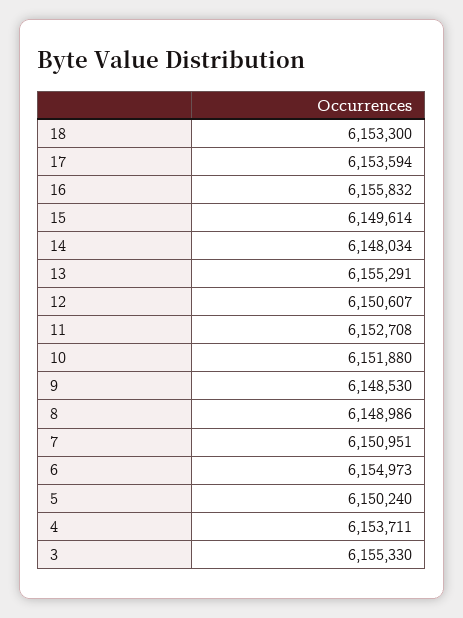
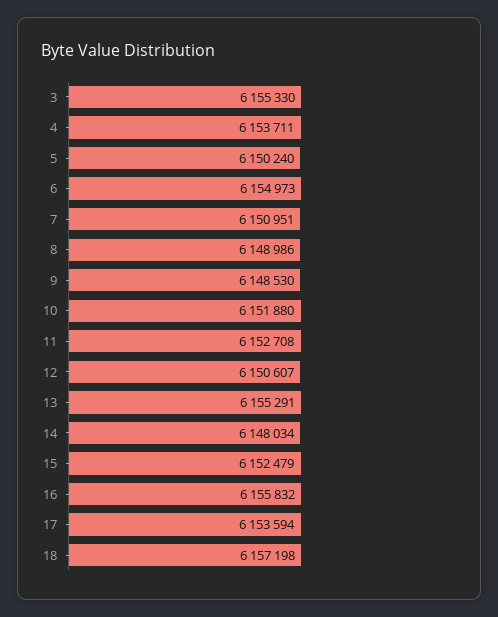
  {
-   "18": 6153300,
+   "18": 6157198,
    "17": 6153594,
    "16": 6155832,
-   "15": 6149614,
+   "15": 6152479,
    "14": 6148034,
    "13": 6155291,
    "12": 6150607,
    "11": 6152708,
    "10": 6151880,
    "9": 6148530,
    "8": 6148986,
    "7": 6150951,
    "6": 6154973,
    "5": 6150240,
    "4": 6153711,
    "3": 6155330
  }

